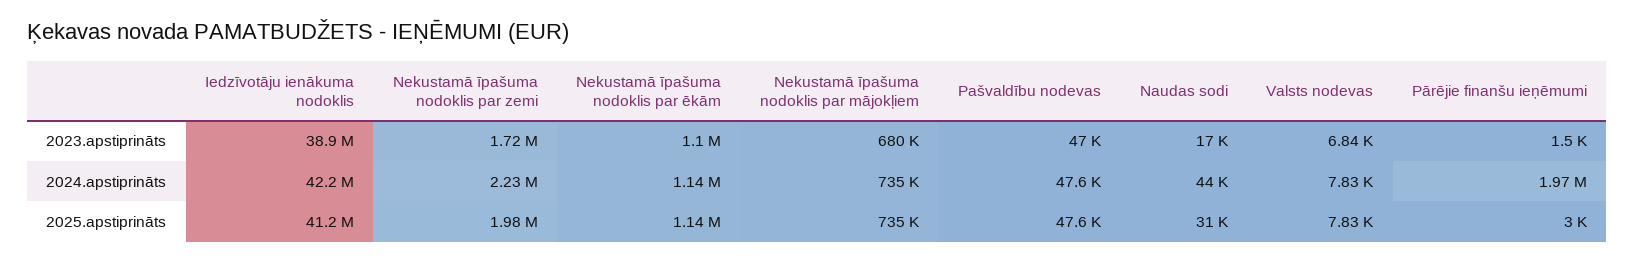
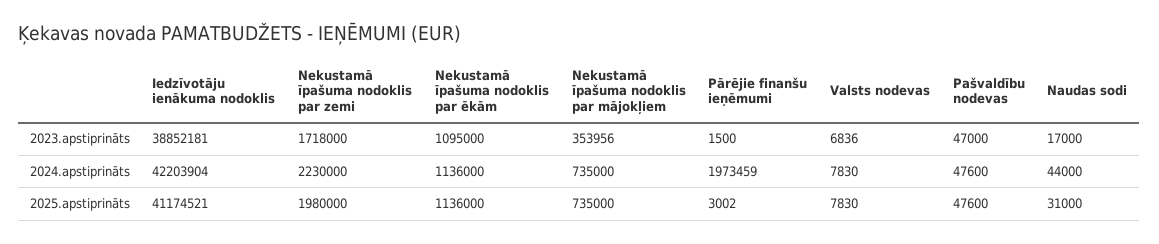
  {
    "Iedzīvotāju ienākuma nodoklis": {
      "2023.apstiprināts": 38852181,
      "2024.apstiprināts": 42203904,
      "2025.apstiprināts": 41174521
    },
    "Nekustamā īpašuma nodoklis par zemi": {
      "2023.apstiprināts": 1718000,
      "2024.apstiprināts": 2230000,
      "2025.apstiprināts": 1980000
    },
    "Nekustamā īpašuma nodoklis par ēkām": {
      "2023.apstiprināts": 1095000,
      "2024.apstiprināts": 1136000,
      "2025.apstiprināts": 1136000
    },
    "Nekustamā īpašuma nodoklis par mājokļiem": {
-     "2023.apstiprināts": 680000,
+     "2023.apstiprināts": 353956,
      "2024.apstiprināts": 735000,
      "2025.apstiprināts": 735000
    },
    "Pašvaldību nodevas": {
      "2023.apstiprināts": 47000,
      "2024.apstiprināts": 47600,
      "2025.apstiprināts": 47600
    },
    "Naudas sodi": {
      "2023.apstiprināts": 17000,
      "2024.apstiprināts": 44000,
      "2025.apstiprināts": 31000
    },
    "Valsts nodevas": {
      "2023.apstiprināts": 6836,
      "2024.apstiprināts": 7830,
      "2025.apstiprināts": 7830
    },
    "Pārējie finanšu ieņēmumi": {
      "2023.apstiprināts": 1500,
      "2024.apstiprināts": 1973459,
      "2025.apstiprināts": 3002
    }
  }

